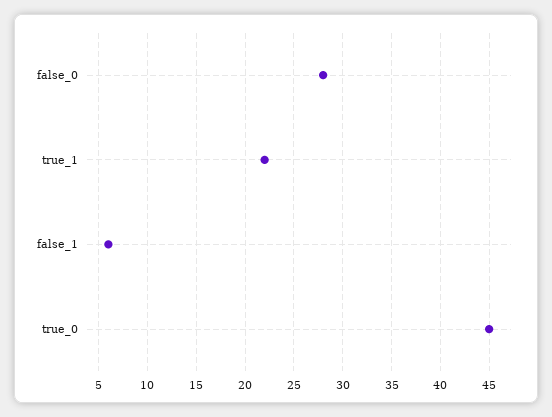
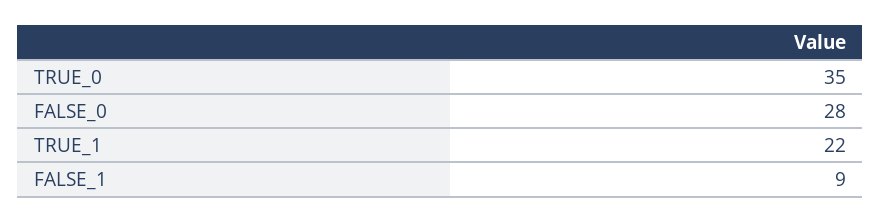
  {
    "false_0": 28,
    "true_1": 22,
-   "false_1": 6,
+   "false_1": 9,
-   "true_0": 45
+   "true_0": 35
  }

